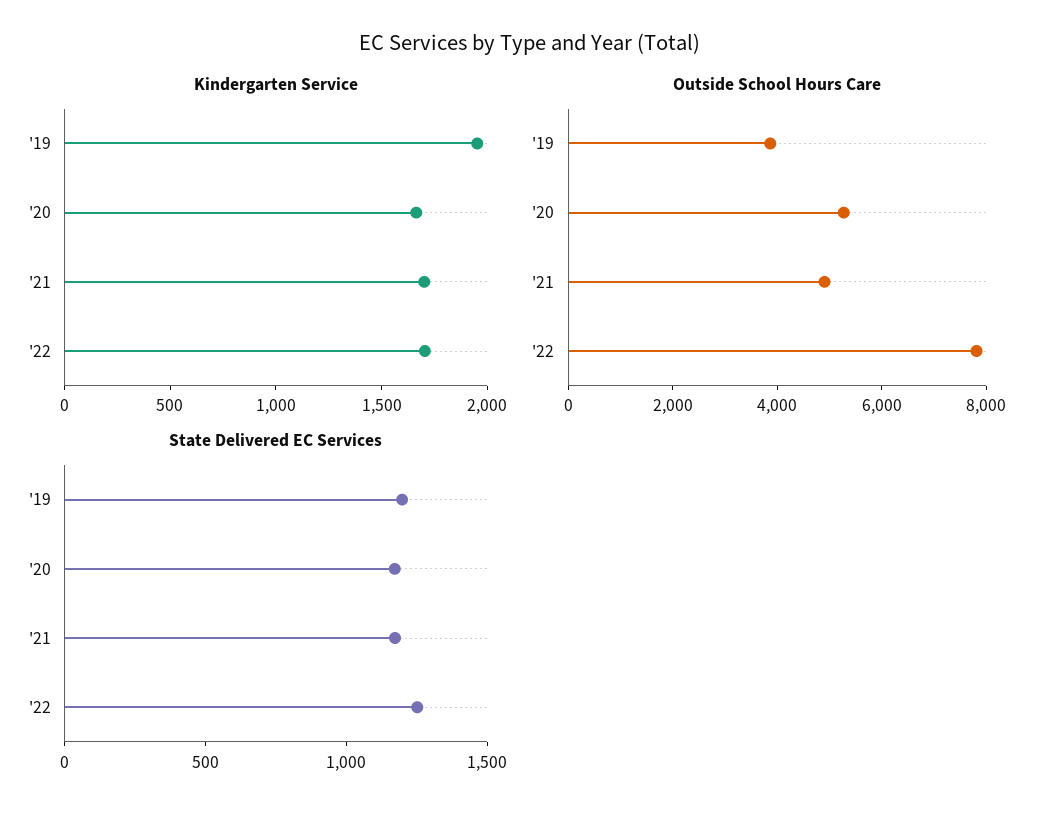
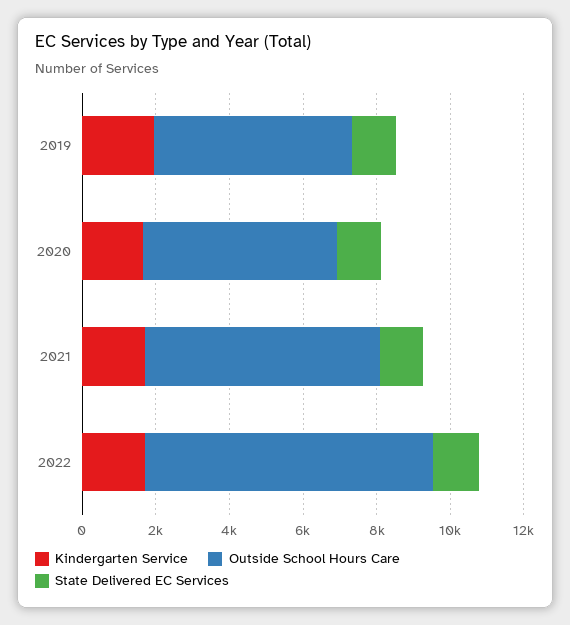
  {
    "Kindergarten Service": {
      "'19": 2000,
      "'20": 1700,
      "'21": 1700,
      "'22": 1700
    },
    "Outside School Hours Care": {
-     "'19": 4000,
+     "'19": 5500,
      "'20": 5500,
-     "'21": 5000,
+     "'21": 6500,
      "'22": 8000
    },
    "State Delivered EC Services": {
      "'19": 1200,
      "'20": 1200,
      "'21": 1200,
      "'22": 1300
    }
  }

